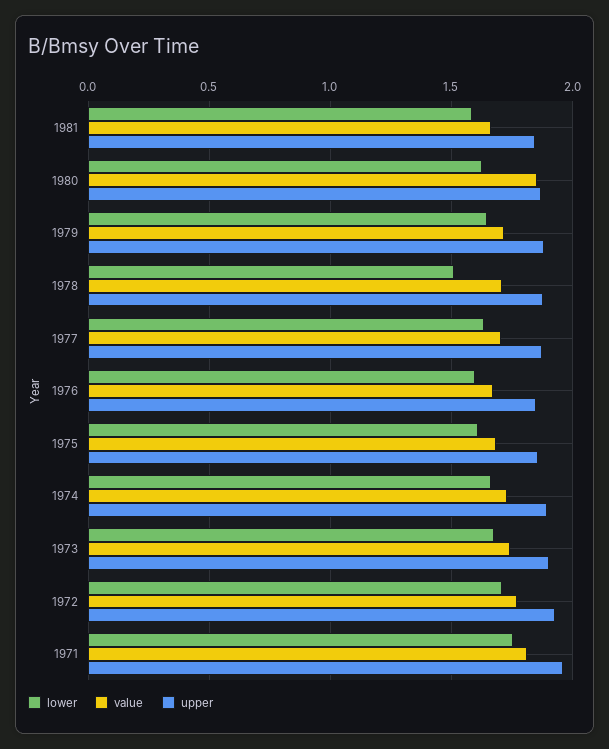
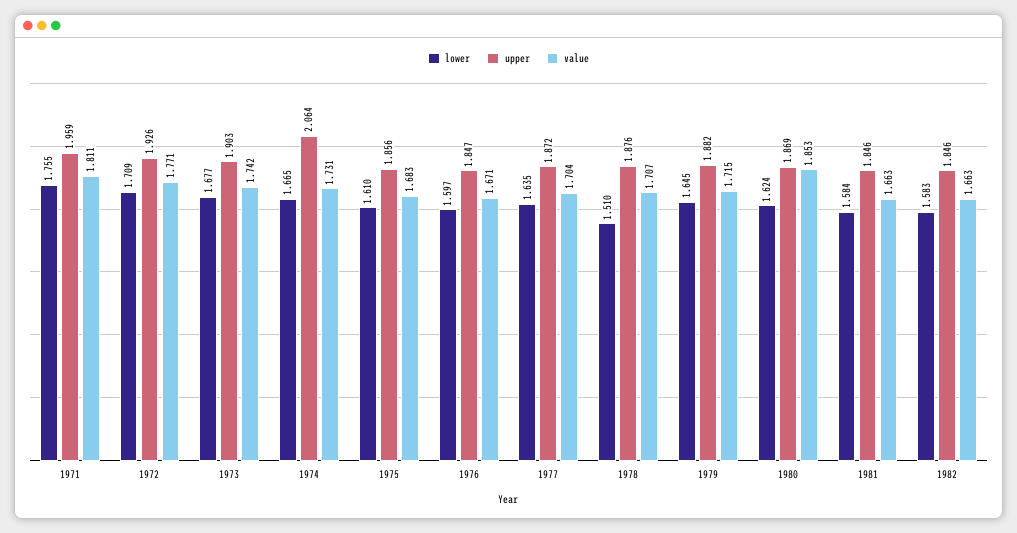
  {
    "lower": {
      "1981": 1.584,
      "1980": 1.624,
      "1979": 1.645,
      "1978": 1.51,
      "1977": 1.635,
      "1976": 1.597,
      "1975": 1.61,
      "1974": 1.665,
      "1973": 1.677,
      "1972": 1.709,
-     "1971": 1.755
+     "1971": 1.755,
+     "1982": 1.583
    },
    "value": {
      "1981": 1.663,
      "1980": 1.853,
      "1979": 1.715,
      "1978": 1.707,
      "1977": 1.704,
      "1976": 1.671,
      "1975": 1.683,
      "1974": 1.731,
      "1973": 1.742,
      "1972": 1.771,
-     "1971": 1.811
+     "1971": 1.811,
+     "1982": 1.663
    },
    "upper": {
      "1981": 1.846,
      "1980": 1.869,
      "1979": 1.882,
      "1978": 1.876,
      "1977": 1.872,
      "1976": 1.847,
      "1975": 1.856,
-     "1974": 1.9,
+     "1974": 2.064,
      "1973": 1.903,
      "1972": 1.926,
-     "1971": 1.959
+     "1971": 1.959,
+     "1982": 1.846
    }
  }

